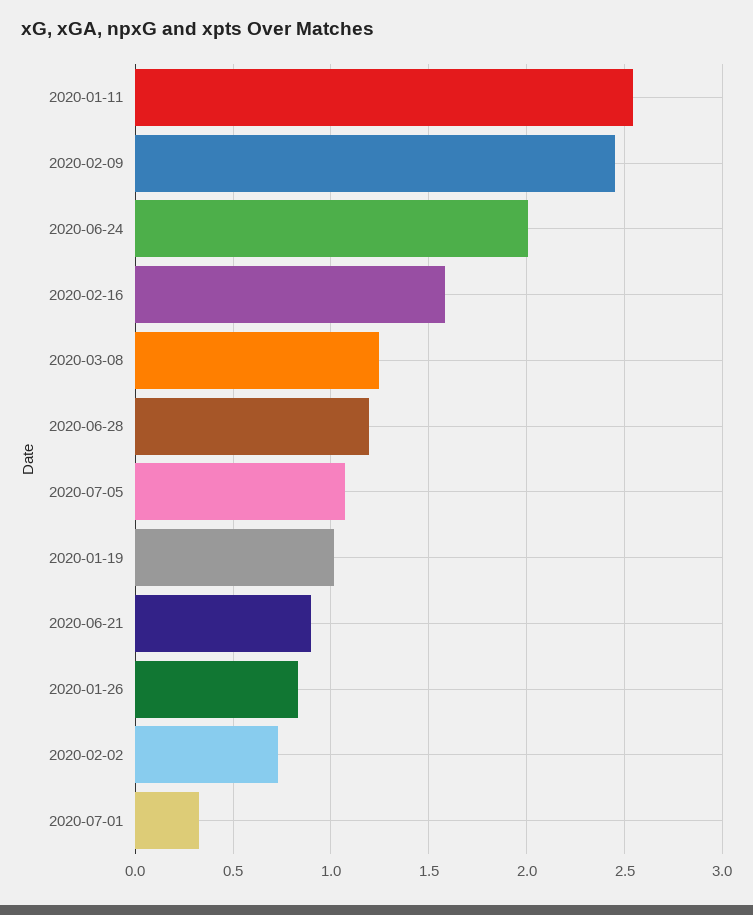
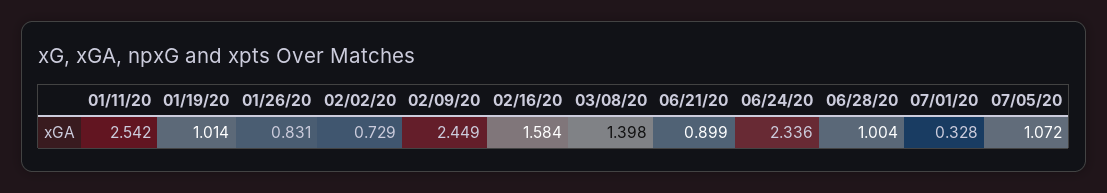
  {
    "2020-01-11": 2.542,
    "2020-02-09": 2.449,
-   "2020-06-24": 2,
+   "2020-06-24": 2.336,
    "2020-02-16": 1.584,
-   "2020-03-08": 1.25,
+   "2020-03-08": 1.398,
-   "2020-06-28": 1.2,
+   "2020-06-28": 1.004,
    "2020-07-05": 1.072,
    "2020-01-19": 1.014,
    "2020-06-21": 0.899,
    "2020-01-26": 0.831,
    "2020-02-02": 0.729,
    "2020-07-01": 0.328
  }

